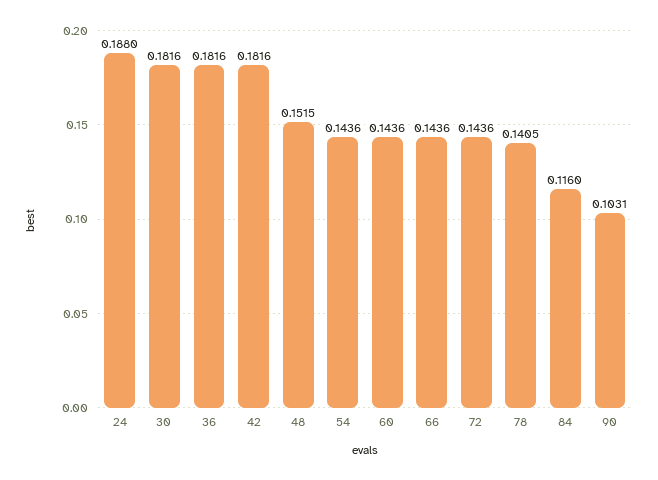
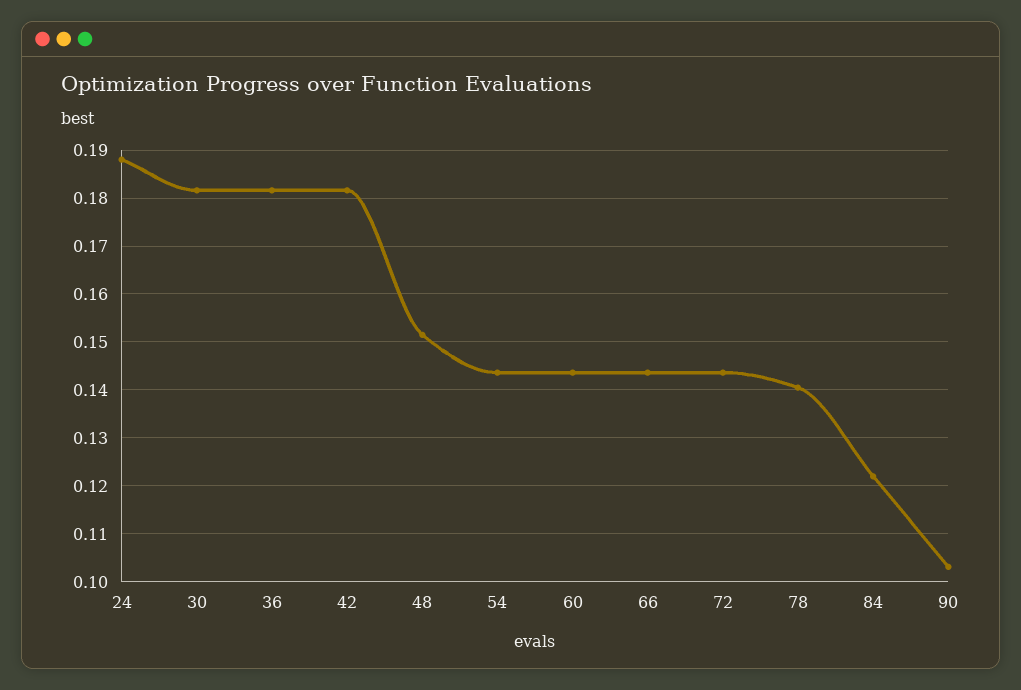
  {
    "24": 0.188,
    "30": 0.1816,
    "36": 0.1816,
    "42": 0.1816,
    "48": 0.1515,
    "54": 0.1436,
    "60": 0.1436,
    "66": 0.1436,
    "72": 0.1436,
    "78": 0.1405,
-   "84": 0.116,
+   "84": 0.122,
    "90": 0.1031
  }

